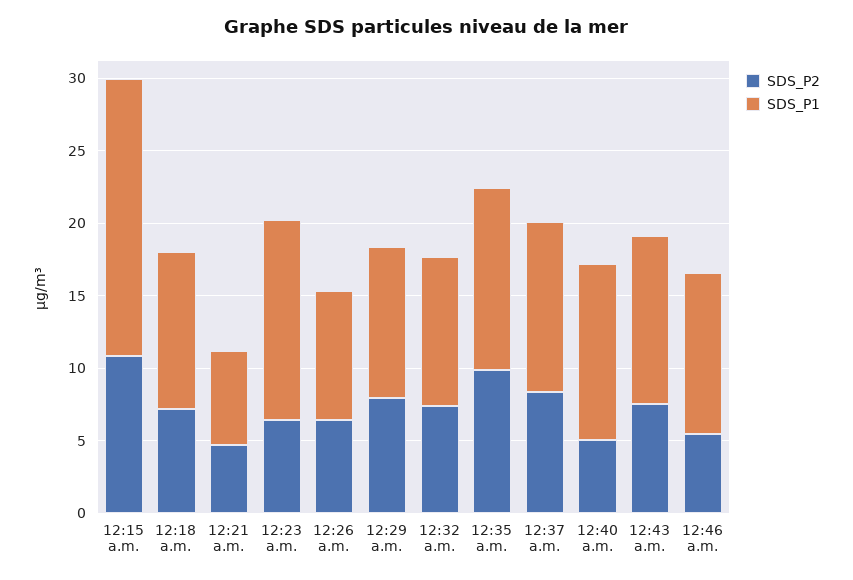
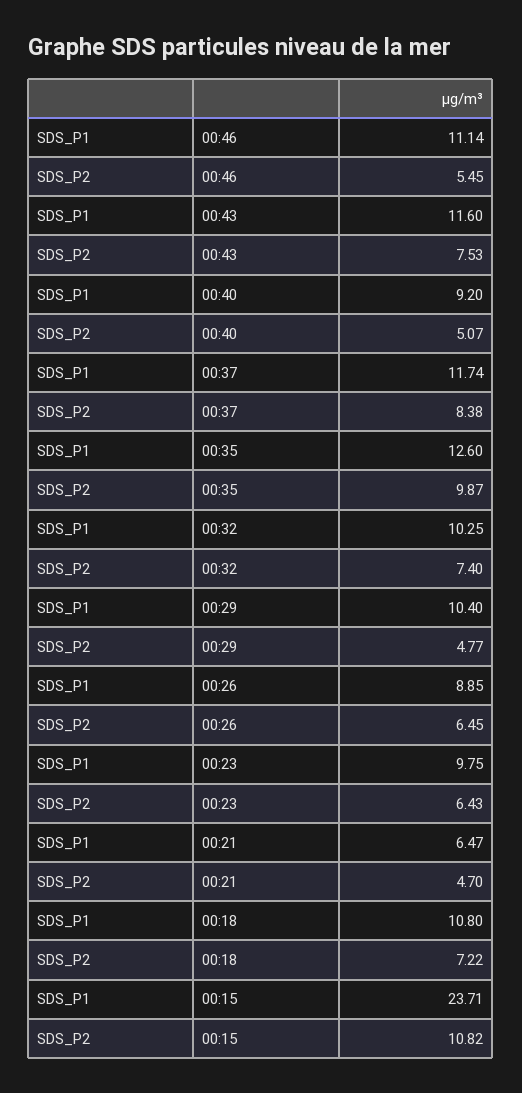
  {
    "SDS_P2": {
      "12:15 a.m.": 10.82,
      "12:18 a.m.": 7.22,
      "12:21 a.m.": 4.7,
      "12:23 a.m.": 6.43,
      "12:26 a.m.": 6.45,
-     "12:29 a.m.": 8,
+     "12:29 a.m.": 4.77,
      "12:32 a.m.": 7.4,
      "12:35 a.m.": 9.87,
      "12:37 a.m.": 8.38,
      "12:40 a.m.": 5.07,
      "12:43 a.m.": 7.53,
      "12:46 a.m.": 5.45
    },
    "SDS_P1": {
-     "12:15 a.m.": 19,
+     "12:15 a.m.": 23.71,
      "12:18 a.m.": 10.8,
      "12:21 a.m.": 6.47,
-     "12:23 a.m.": 14,
+     "12:23 a.m.": 9.75,
      "12:26 a.m.": 8.85,
      "12:29 a.m.": 10.4,
      "12:32 a.m.": 10.25,
      "12:35 a.m.": 12.6,
      "12:37 a.m.": 11.74,
-     "12:40 a.m.": 12,
+     "12:40 a.m.": 9.2,
      "12:43 a.m.": 11.6,
      "12:46 a.m.": 11.14
    }
  }

